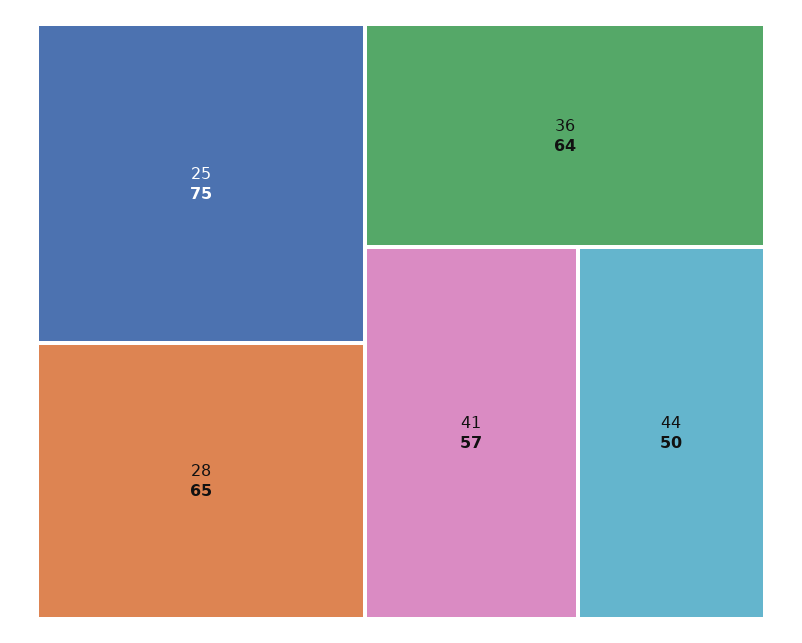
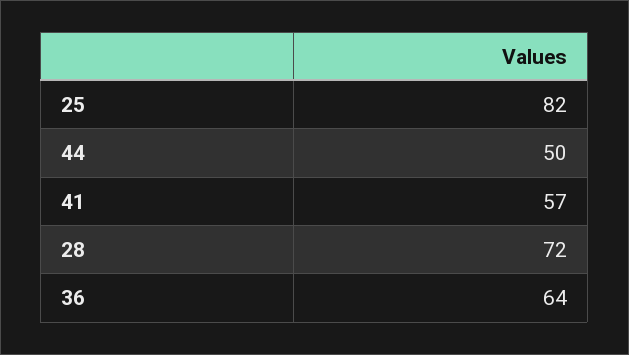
  {
-   "25": 75,
+   "25": 82,
-   "28": 65,
+   "28": 72,
    "36": 64,
    "41": 57,
    "44": 50
  }

